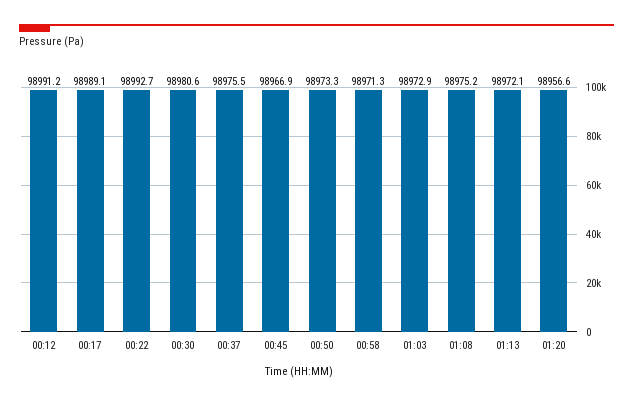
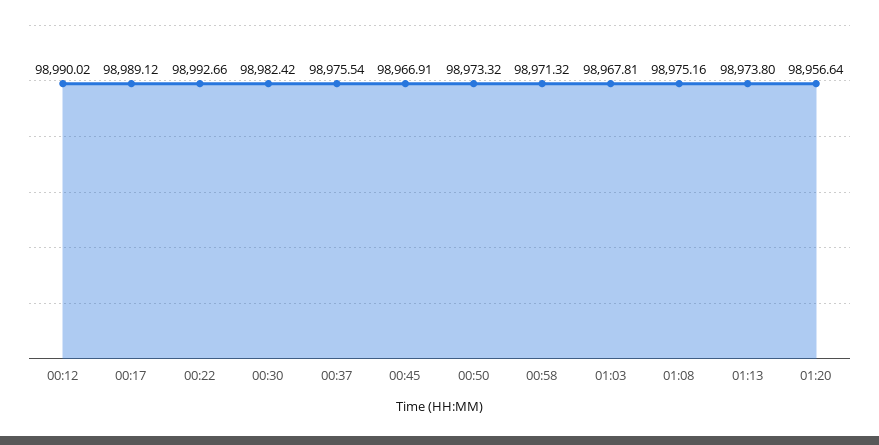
  {
-   "00:12": 98991.2,
+   "00:12": 98990.02,
    "00:17": 98989.12,
    "00:22": 98992.66,
-   "00:30": 98980.6,
+   "00:30": 98982.42,
    "00:37": 98975.54,
    "00:45": 98966.91,
    "00:50": 98973.32,
    "00:58": 98971.32,
-   "01:03": 98972.9,
+   "01:03": 98967.81,
    "01:08": 98975.16,
-   "01:13": 98972.1,
+   "01:13": 98973.8,
    "01:20": 98956.64
  }

